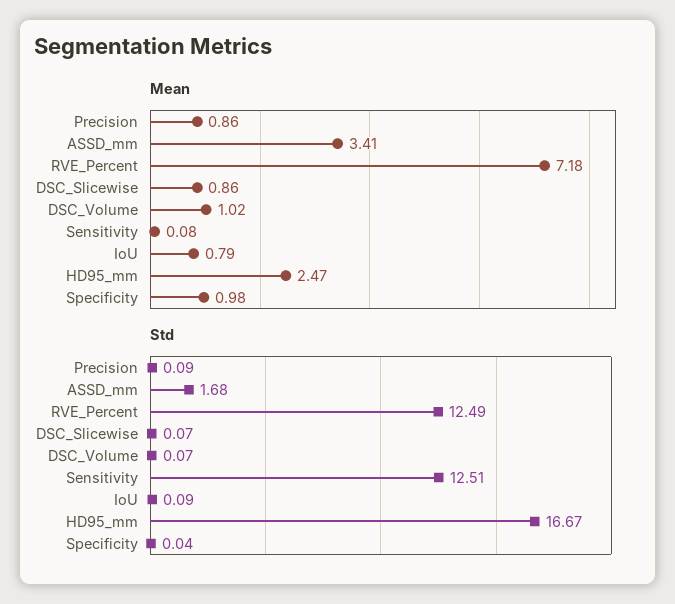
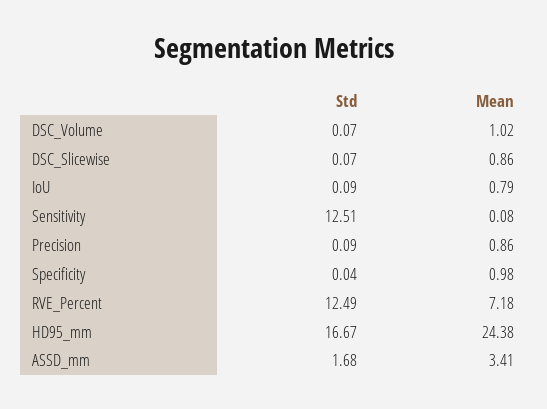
  {
    "Mean": {
      "Precision": 0.86,
      "ASSD_mm": 3.41,
      "RVE_Percent": 7.18,
      "DSC_Slicewise": 0.86,
      "DSC_Volume": 1.02,
      "Sensitivity": 0.08,
      "IoU": 0.79,
-     "HD95_mm": 2.47,
+     "HD95_mm": 24.38,
      "Specificity": 0.98
    },
    "Std": {
      "Precision": 0.09,
      "ASSD_mm": 1.68,
      "RVE_Percent": 12.49,
      "DSC_Slicewise": 0.07,
      "DSC_Volume": 0.07,
      "Sensitivity": 12.51,
      "IoU": 0.09,
      "HD95_mm": 16.67,
      "Specificity": 0.04
    }
  }

